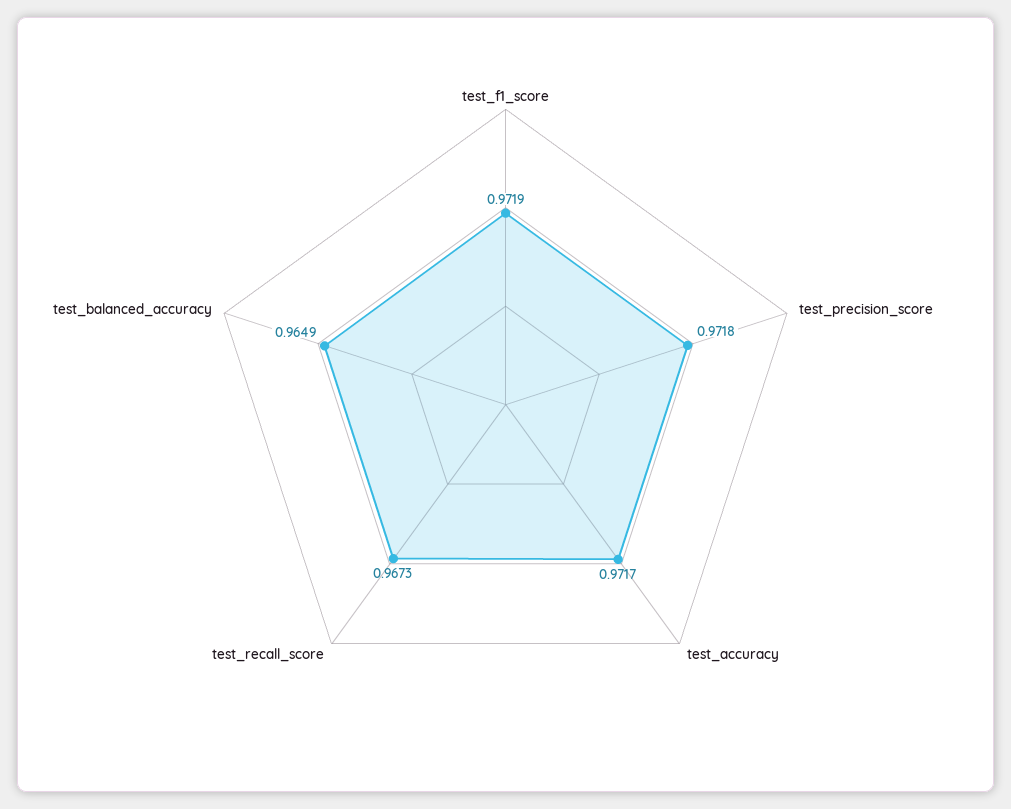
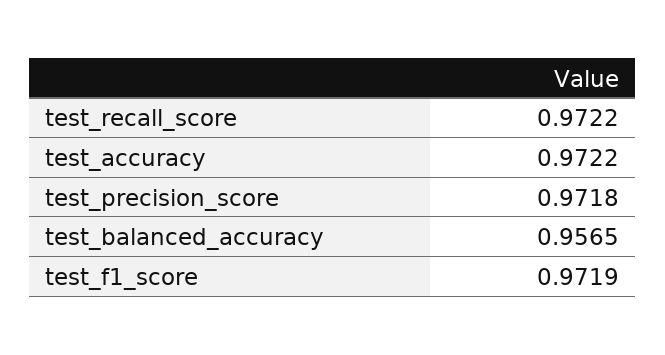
  {
    "test_f1_score": 0.9719,
    "test_precision_score": 0.9718,
-   "test_accuracy": 0.9717,
+   "test_accuracy": 0.9722,
-   "test_recall_score": 0.9673,
+   "test_recall_score": 0.9722,
-   "test_balanced_accuracy": 0.9649
+   "test_balanced_accuracy": 0.9565
  }

